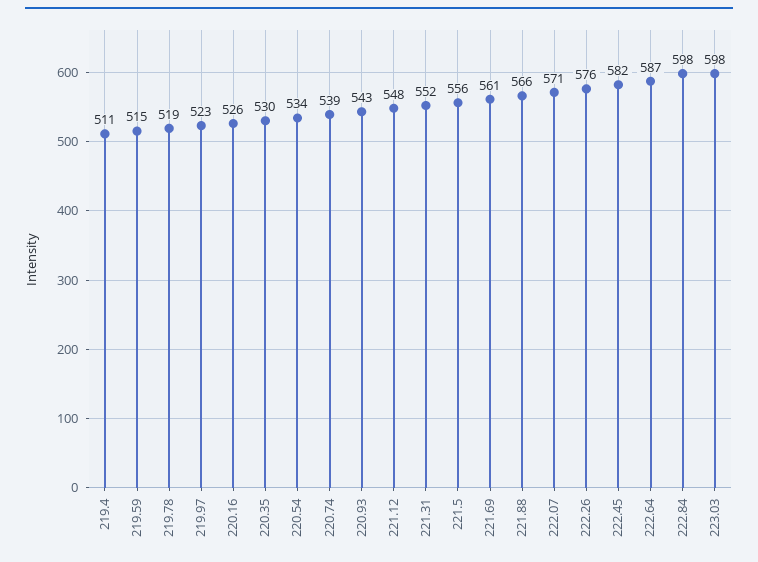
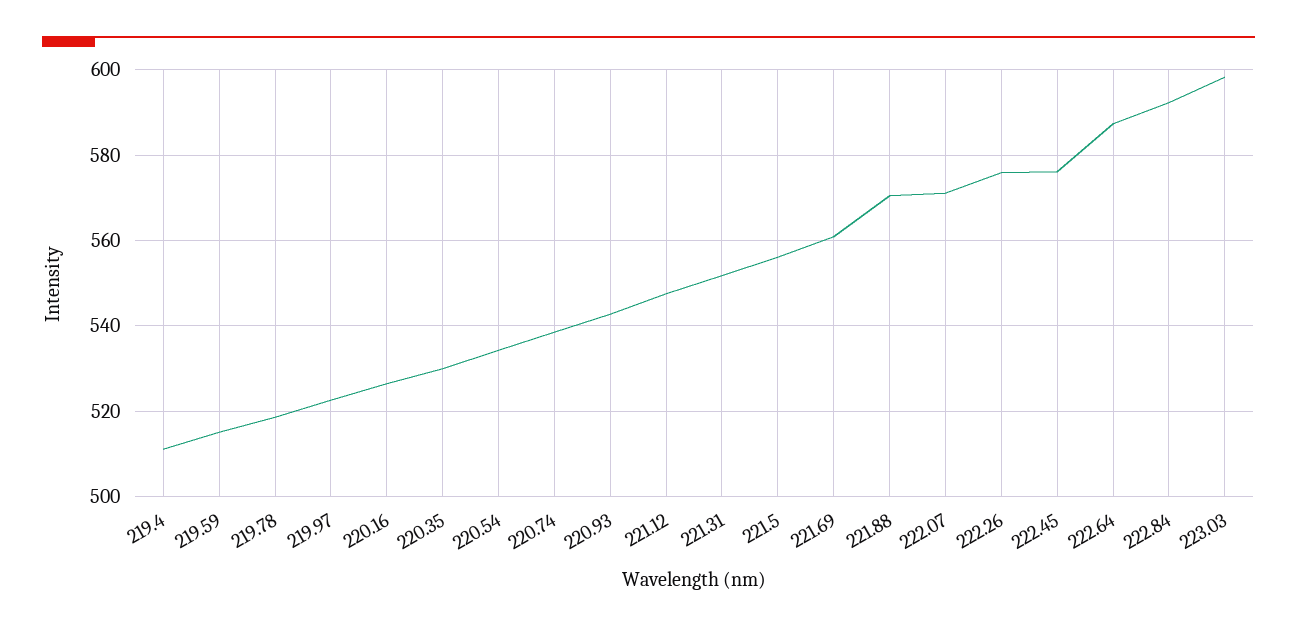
  {
    "219.4": 511,
    "219.59": 515,
    "219.78": 519,
    "219.97": 523,
    "220.16": 526,
    "220.35": 530,
    "220.54": 534,
    "220.74": 539,
    "220.93": 543,
    "221.12": 548,
    "221.31": 552,
    "221.5": 556,
    "221.69": 561,
-   "221.88": 566,
+   "221.88": 570,
    "222.07": 571,
    "222.26": 576,
-   "222.45": 582,
+   "222.45": 576,
    "222.64": 587,
-   "222.84": 598,
+   "222.84": 592,
    "223.03": 598
  }

